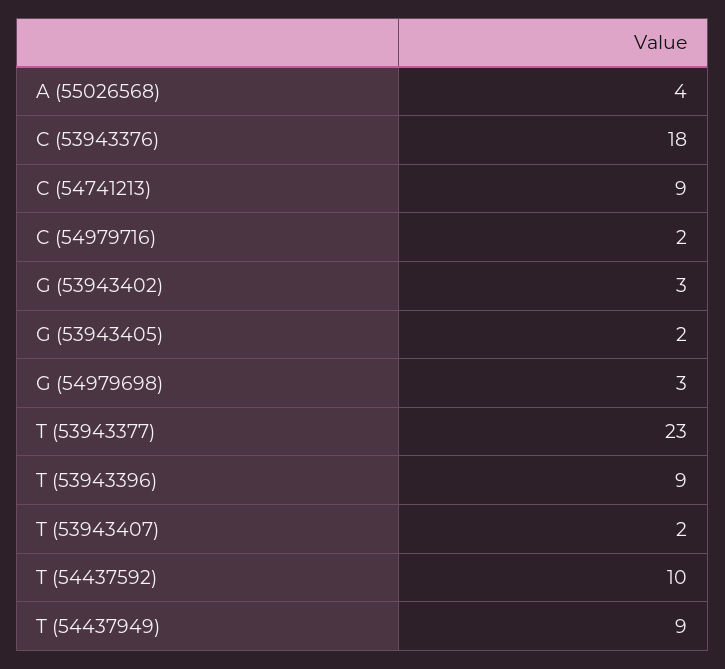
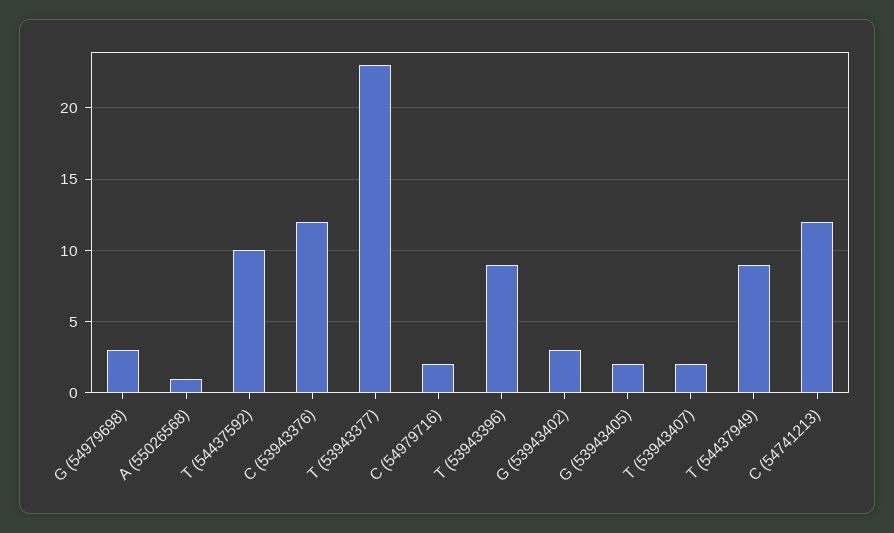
  {
-   "A (55026568)": 4,
+   "A (55026568)": 1,
-   "C (53943376)": 18,
+   "C (53943376)": 12,
-   "C (54741213)": 9,
+   "C (54741213)": 12,
    "C (54979716)": 2,
    "G (53943402)": 3,
    "G (53943405)": 2,
    "G (54979698)": 3,
    "T (53943377)": 23,
    "T (53943396)": 9,
    "T (53943407)": 2,
    "T (54437592)": 10,
    "T (54437949)": 9
  }

